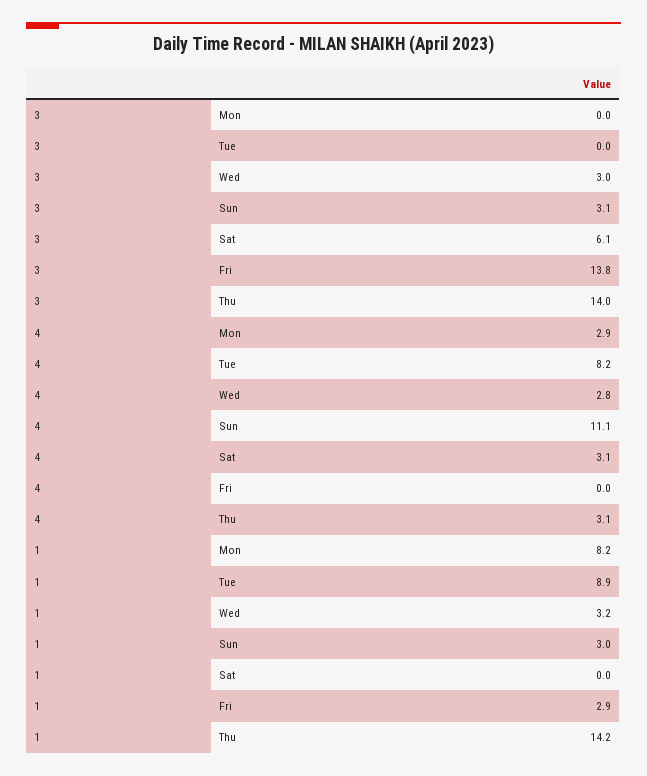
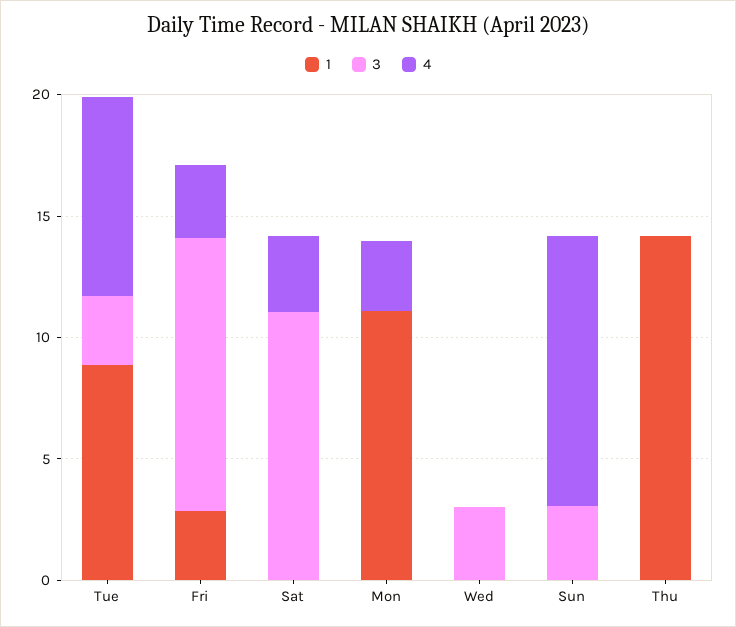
  {
    "3": {
      "Mon": 0,
-     "Tue": 0,
+     "Tue": 3,
      "Wed": 3,
      "Sun": 3.1,
-     "Sat": 6.1,
+     "Sat": 11,
-     "Fri": 13.8,
+     "Fri": 11,
-     "Thu": 14
+     "Thu": 0
    },
    "4": {
      "Mon": 2.9,
      "Tue": 8.2,
-     "Wed": 2.8,
+     "Wed": 0,
      "Sun": 11.1,
      "Sat": 3.1,
-     "Fri": 0,
+     "Fri": 3,
-     "Thu": 3.1
+     "Thu": 0
    },
    "1": {
-     "Mon": 8.2,
+     "Mon": 11,
      "Tue": 8.9,
-     "Wed": 3.2,
+     "Wed": 0,
-     "Sun": 3,
+     "Sun": 0,
      "Sat": 0,
      "Fri": 2.9,
      "Thu": 14.2
    }
  }

